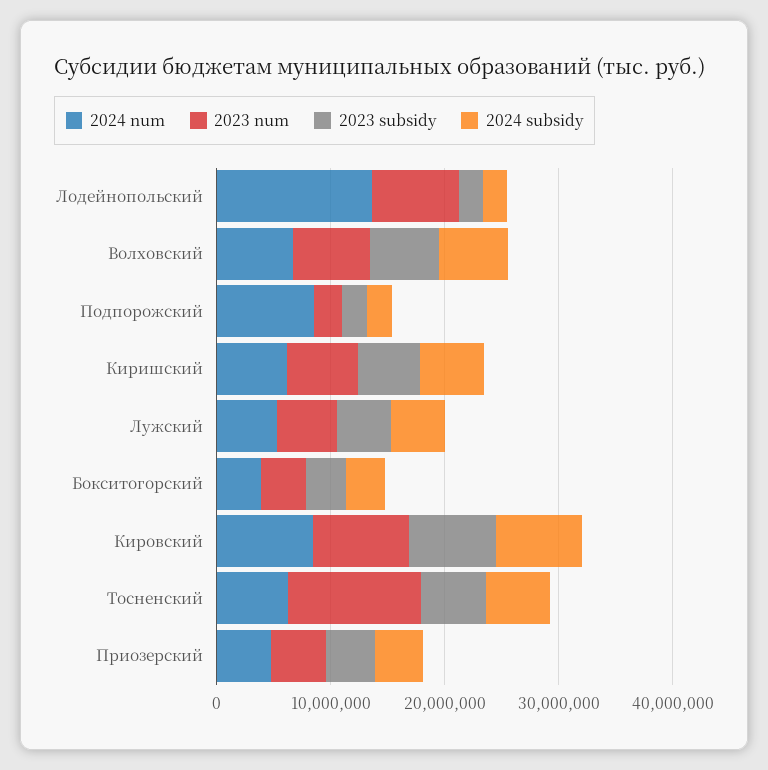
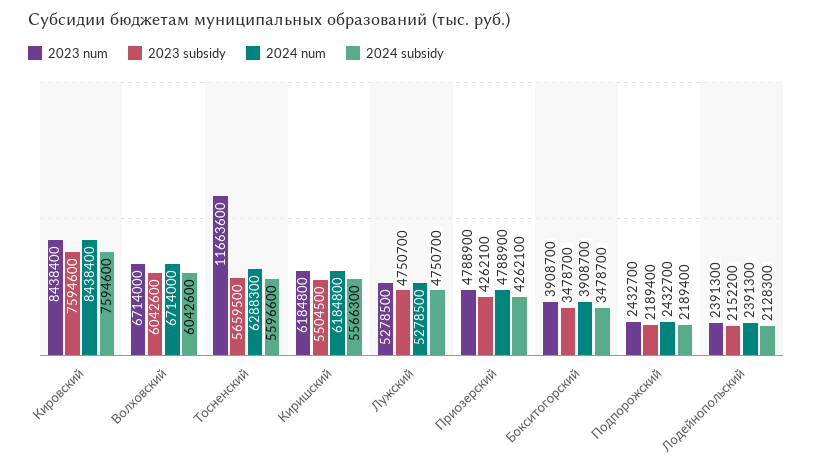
  {
    "2024 num": {
-     "Лодейнопольский": 14000000,
+     "Лодейнопольский": 2391300,
      "Волховский": 6714000,
-     "Подпорожский": 8000000,
+     "Подпорожский": 2432700,
      "Киришский": 6184800,
      "Лужский": 5278500,
      "Бокситогорский": 3908700,
      "Кировский": 8438400,
      "Тосненский": 6288300,
      "Приозерский": 4788900
    },
    "2023 num": {
-     "Лодейнопольский": 8000000,
+     "Лодейнопольский": 2391300,
      "Волховский": 6714000,
      "Подпорожский": 2432700,
      "Киришский": 6184800,
      "Лужский": 5278500,
      "Бокситогорский": 3908700,
      "Кировский": 8438400,
      "Тосненский": 11663600,
      "Приозерский": 4788900
    },
    "2023 subsidy": {
      "Лодейнопольский": 2152200,
      "Волховский": 6042600,
      "Подпорожский": 2189400,
      "Киришский": 5504500,
      "Лужский": 4750700,
      "Бокситогорский": 3478700,
      "Кировский": 7594600,
      "Тосненский": 5659500,
      "Приозерский": 4262100
    },
    "2024 subsidy": {
      "Лодейнопольский": 2128300,
      "Волховский": 6042600,
      "Подпорожский": 2189400,
      "Киришский": 5566300,
      "Лужский": 4750700,
      "Бокситогорский": 3478700,
      "Кировский": 7594600,
      "Тосненский": 5596600,
      "Приозерский": 4262100
    }
  }

